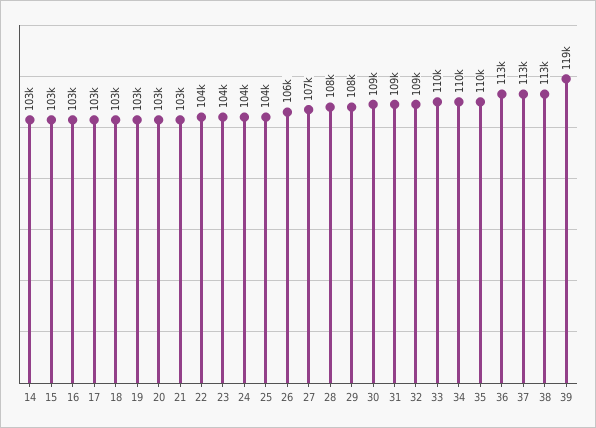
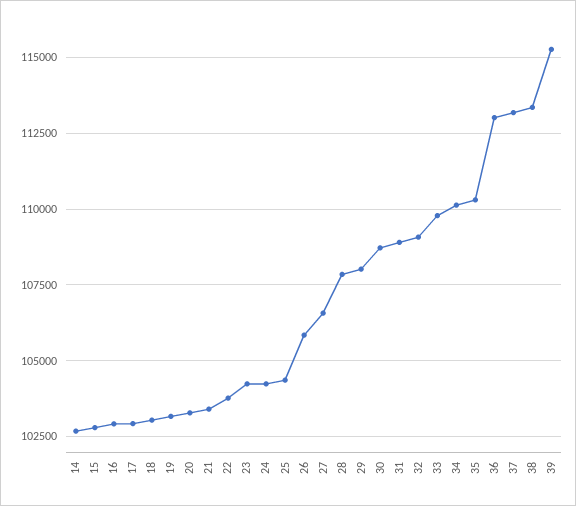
  {
    "14": 103000,
    "15": 103000,
    "16": 103000,
    "17": 103000,
    "18": 103000,
    "19": 103000,
    "20": 103000,
    "21": 103000,
    "22": 104000,
    "23": 104000,
    "24": 104000,
    "25": 104000,
    "26": 106000,
    "27": 107000,
    "28": 108000,
    "29": 108000,
    "30": 109000,
    "31": 109000,
    "32": 109000,
    "33": 110000,
    "34": 110000,
    "35": 110000,
    "36": 113000,
    "37": 113000,
    "38": 113000,
-   "39": 119000
+   "39": 115250
  }

